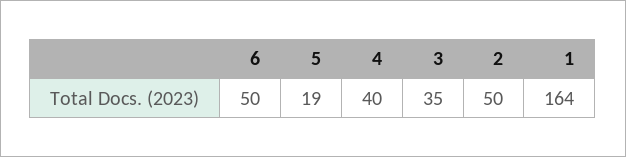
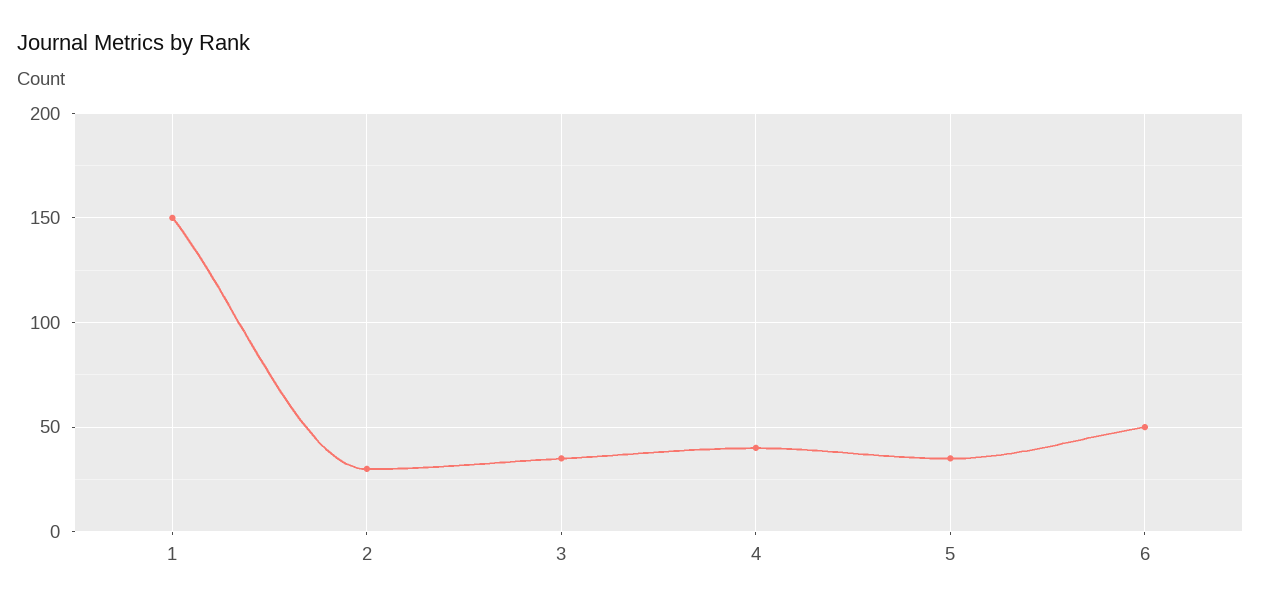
  {
    "6": 50,
-   "5": 19,
+   "5": 35,
    "4": 40,
    "3": 35,
-   "2": 50,
+   "2": 30,
-   "1": 164
+   "1": 150
  }

